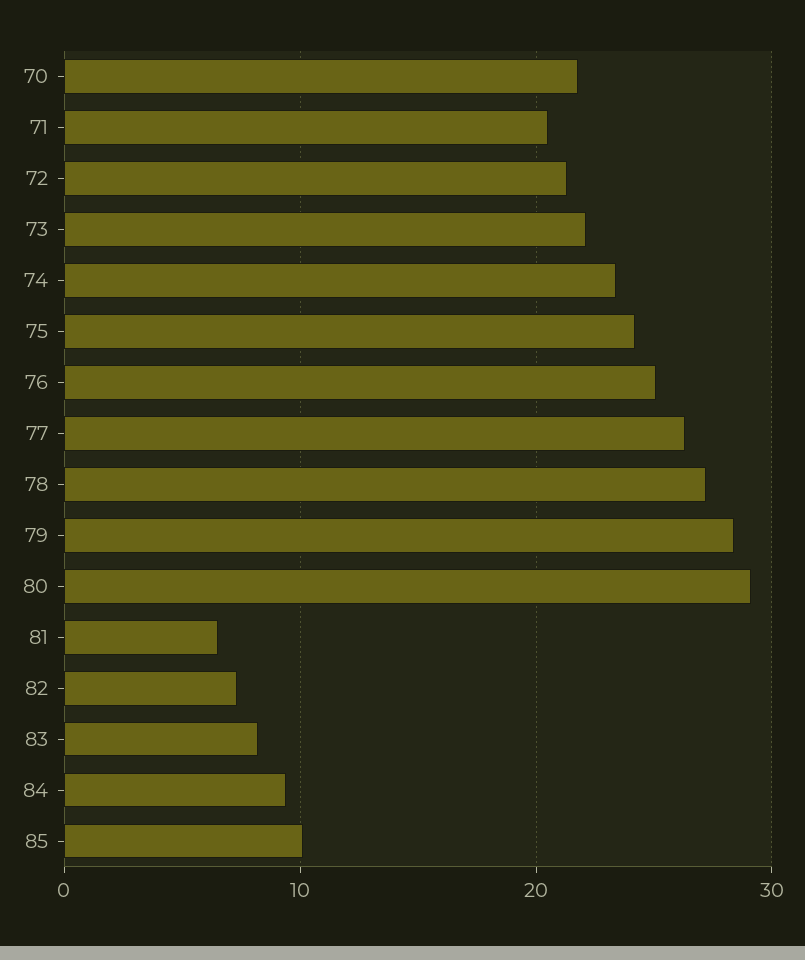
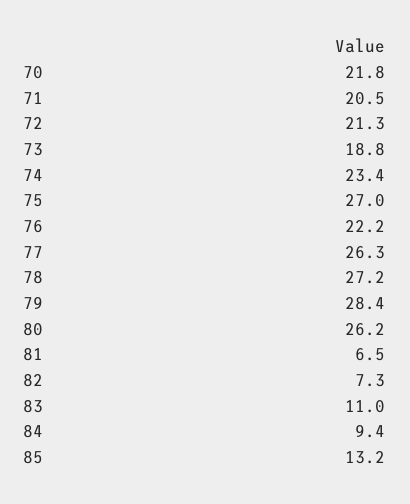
  {
    "70": 21.8,
    "71": 20.5,
    "72": 21.3,
-   "73": 22,
+   "73": 18.8,
    "74": 23.4,
-   "75": 24,
+   "75": 27,
-   "76": 25,
+   "76": 22.2,
    "77": 26.3,
    "78": 27.2,
    "79": 28.4,
-   "80": 29,
+   "80": 26.2,
    "81": 6.5,
    "82": 7.3,
-   "83": 8,
+   "83": 11,
    "84": 9.4,
-   "85": 10
+   "85": 13.2
  }

